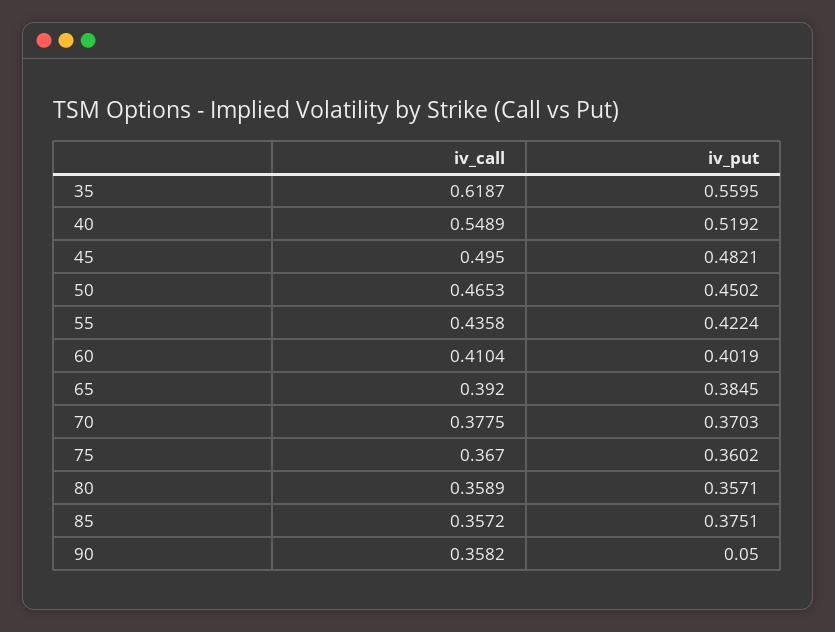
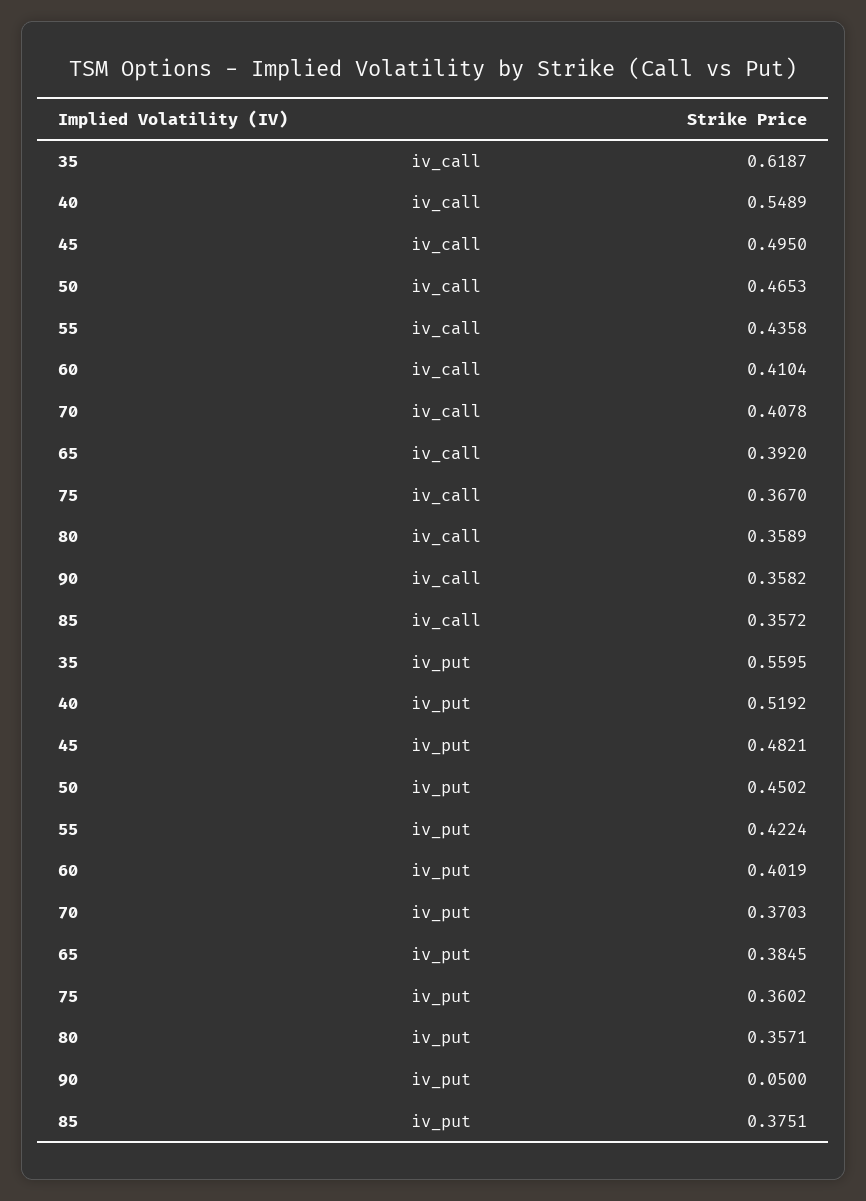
  {
    "iv_call": {
      "35": 0.6187,
      "40": 0.5489,
      "45": 0.495,
      "50": 0.4653,
      "55": 0.4358,
      "60": 0.4104,
      "65": 0.392,
-     "70": 0.3775,
+     "70": 0.4078,
      "75": 0.367,
      "80": 0.3589,
      "85": 0.3572,
      "90": 0.3582
    },
    "iv_put": {
      "35": 0.5595,
      "40": 0.5192,
      "45": 0.4821,
      "50": 0.4502,
      "55": 0.4224,
      "60": 0.4019,
      "65": 0.3845,
      "70": 0.3703,
      "75": 0.3602,
      "80": 0.3571,
      "85": 0.3751,
      "90": 0.05
    }
  }

